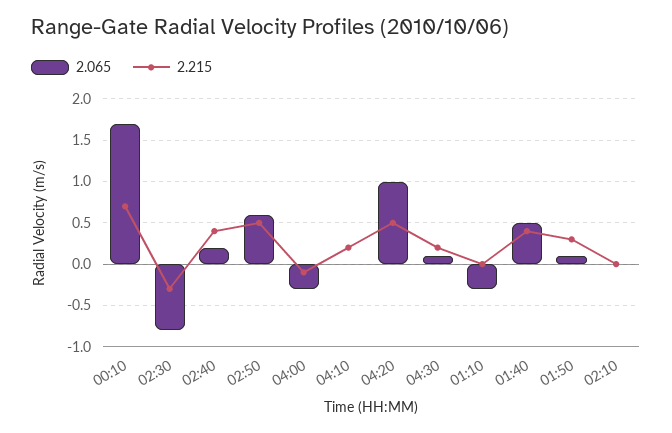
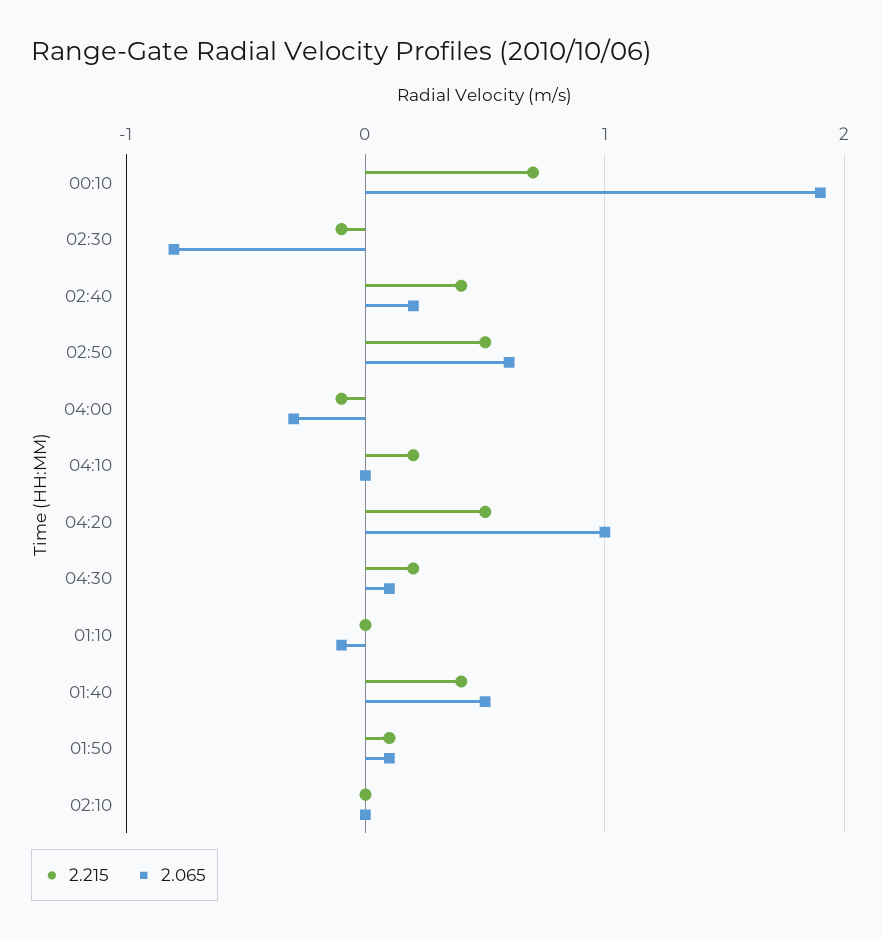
  {
    "2.065": {
-     "00:10": 1.7,
+     "00:10": 1.9,
      "02:30": -0.8,
      "02:40": 0.2,
      "02:50": 0.6,
      "04:00": -0.3,
      "04:10": 0,
      "04:20": 1,
      "04:30": 0.1,
-     "01:10": -0.3,
+     "01:10": -0.1,
      "01:40": 0.5,
      "01:50": 0.1,
      "02:10": 0
    },
    "2.215": {
      "00:10": 0.7,
-     "02:30": -0.3,
+     "02:30": -0.1,
      "02:40": 0.4,
      "02:50": 0.5,
      "04:00": -0.1,
      "04:10": 0.2,
      "04:20": 0.5,
      "04:30": 0.2,
      "01:10": 0,
      "01:40": 0.4,
-     "01:50": 0.3,
+     "01:50": 0.1,
      "02:10": 0
    }
  }

